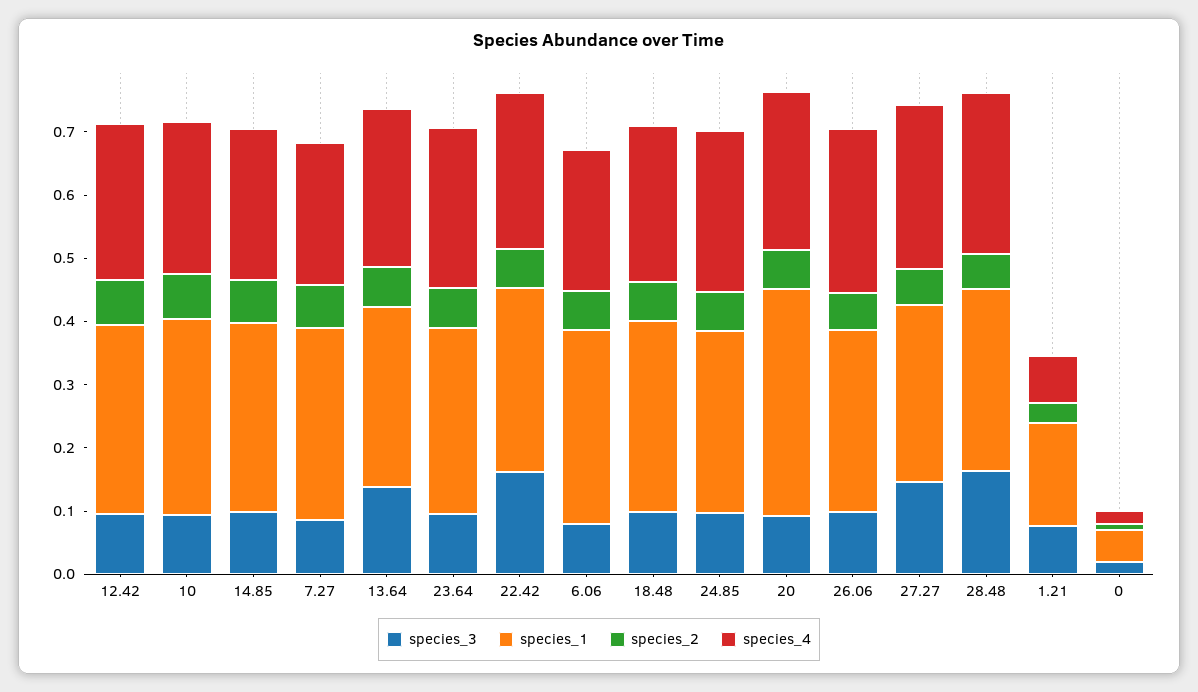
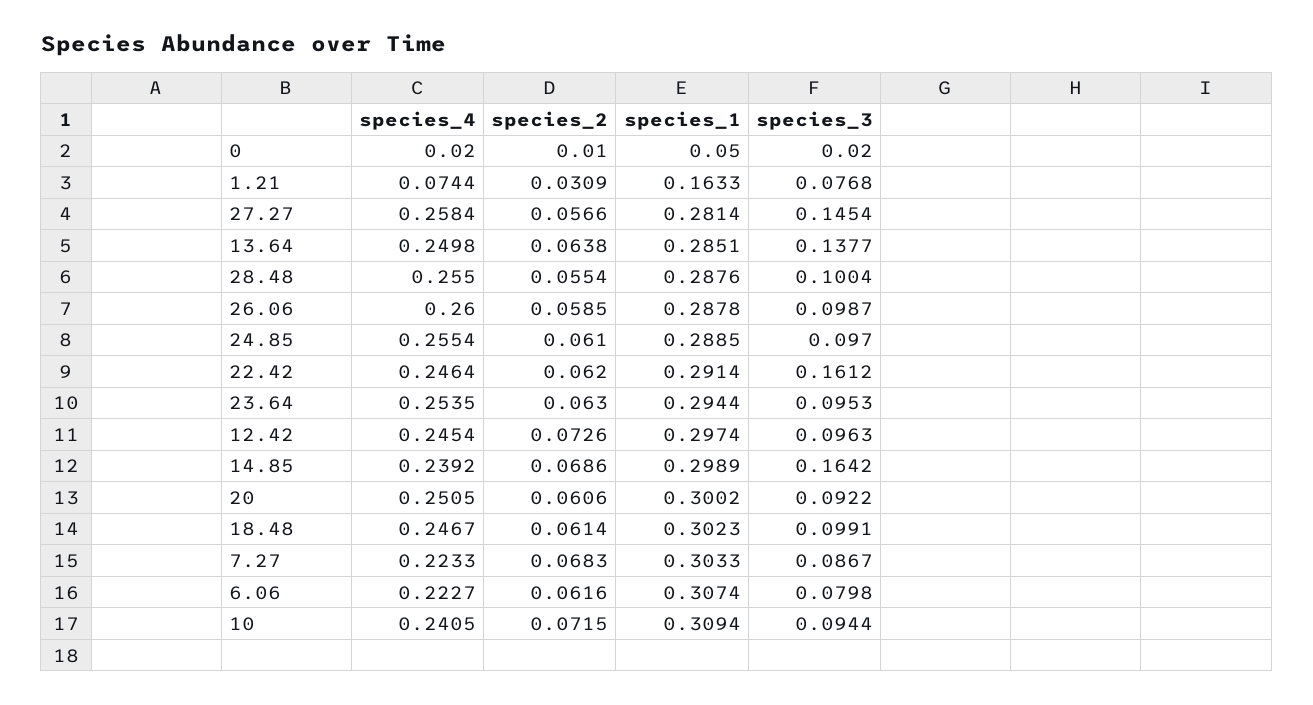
  {
    "species_3": {
      "12.42": 0.0963,
      "10": 0.0944,
-     "14.85": 0.1,
+     "14.85": 0.1642,
      "7.27": 0.0867,
      "13.64": 0.1377,
      "23.64": 0.0953,
      "22.42": 0.1612,
      "6.06": 0.0798,
      "18.48": 0.0991,
      "24.85": 0.097,
      "20": 0.0922,
      "26.06": 0.0987,
      "27.27": 0.1454,
-     "28.48": 0.16,
+     "28.48": 0.1004,
      "1.21": 0.0768,
      "0": 0.02
    },
    "species_1": {
      "12.42": 0.2974,
      "10": 0.3094,
      "14.85": 0.2989,
      "7.27": 0.3033,
      "13.64": 0.2851,
      "23.64": 0.2944,
      "22.42": 0.2914,
      "6.06": 0.3074,
      "18.48": 0.3023,
      "24.85": 0.2885,
-     "20": 0.36,
+     "20": 0.3002,
      "26.06": 0.2878,
      "27.27": 0.2814,
      "28.48": 0.2876,
      "1.21": 0.1633,
      "0": 0.05
    },
    "species_2": {
      "12.42": 0.0726,
      "10": 0.0715,
      "14.85": 0.0686,
      "7.27": 0.0683,
      "13.64": 0.0638,
      "23.64": 0.063,
      "22.42": 0.062,
      "6.06": 0.0616,
      "18.48": 0.0614,
      "24.85": 0.061,
      "20": 0.0606,
      "26.06": 0.0585,
      "27.27": 0.0566,
      "28.48": 0.0554,
      "1.21": 0.0309,
      "0": 0.01
    },
    "species_4": {
      "12.42": 0.2454,
      "10": 0.2405,
      "14.85": 0.2392,
      "7.27": 0.2233,
      "13.64": 0.2498,
      "23.64": 0.2535,
      "22.42": 0.2464,
      "6.06": 0.2227,
      "18.48": 0.2467,
      "24.85": 0.2554,
      "20": 0.2505,
      "26.06": 0.26,
      "27.27": 0.2584,
      "28.48": 0.255,
      "1.21": 0.0744,
      "0": 0.02
    }
  }

